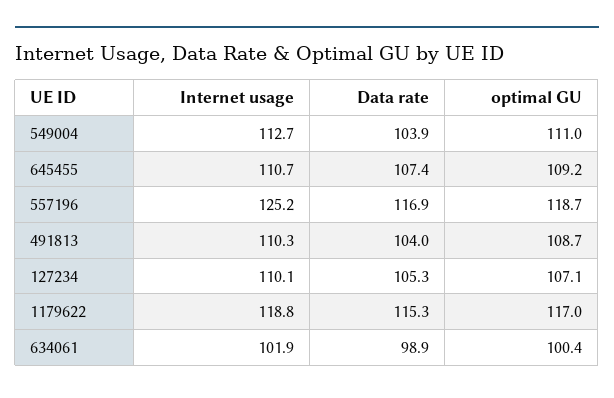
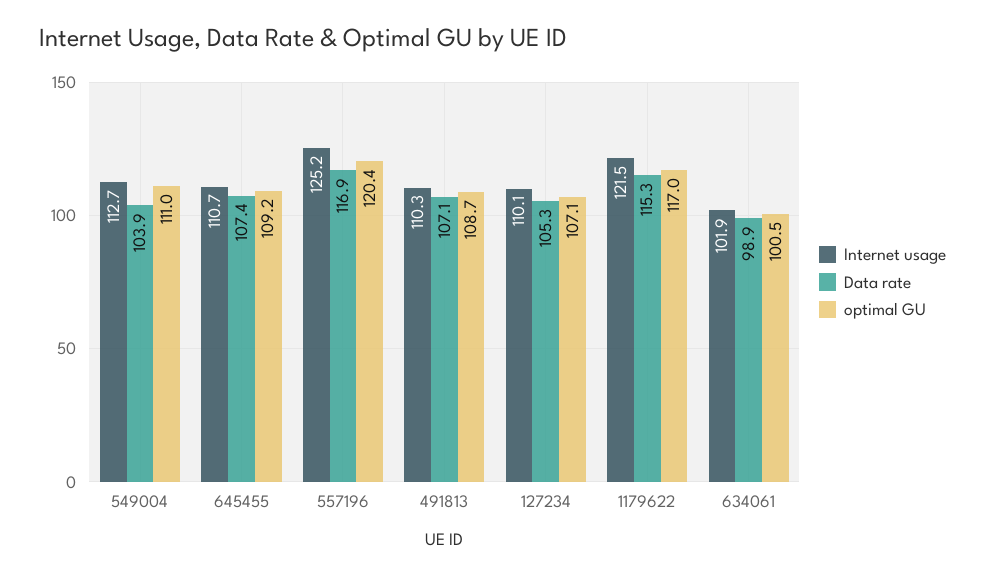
  {
    "Internet usage": {
      "549004": 112.7,
      "645455": 110.7,
      "557196": 125.2,
      "491813": 110.3,
      "127234": 110.1,
-     "1179622": 118.8,
+     "1179622": 121.5,
      "634061": 101.9
    },
    "Data rate": {
      "549004": 103.9,
      "645455": 107.4,
      "557196": 116.9,
-     "491813": 104,
+     "491813": 107.1,
      "127234": 105.3,
      "1179622": 115.3,
      "634061": 98.9
    },
    "optimal GU": {
      "549004": 111,
      "645455": 109.2,
-     "557196": 118.7,
+     "557196": 120.4,
      "491813": 108.7,
      "127234": 107.1,
      "1179622": 117,
-     "634061": 100.4
+     "634061": 100.5
    }
  }

